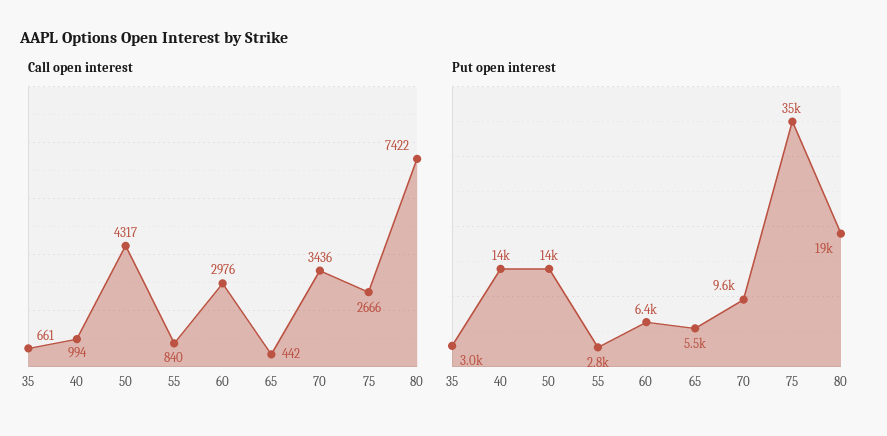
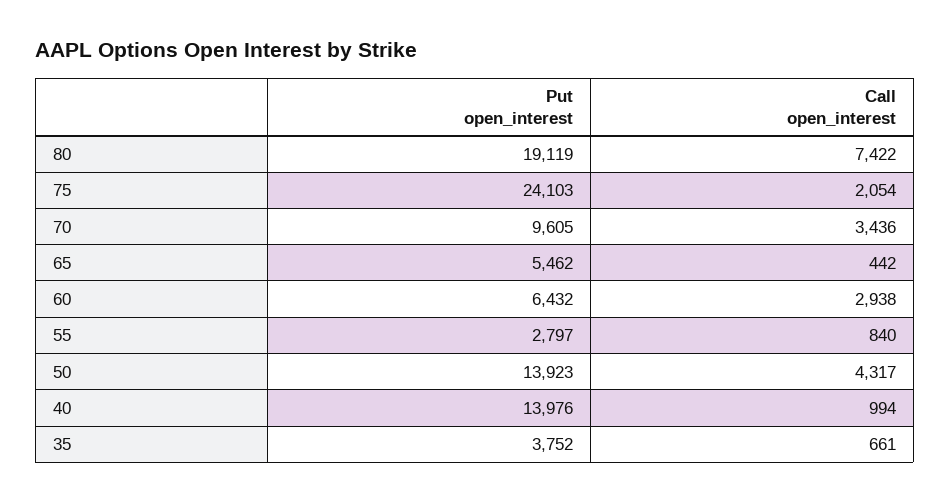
  {
    "Call open interest": {
      "35": 661,
      "40": 994,
      "50": 4317,
      "55": 840,
-     "60": 2976,
+     "60": 2938,
      "65": 442,
      "70": 3436,
-     "75": 2666,
+     "75": 2054,
      "80": 7422
    },
    "Put open interest": {
-     "35": 3000,
+     "35": 3752,
      "40": 13976,
      "50": 13923,
      "55": 2797,
      "60": 6432,
      "65": 5462,
      "70": 9605,
-     "75": 35000,
+     "75": 24103,
      "80": 19119
    }
  }

